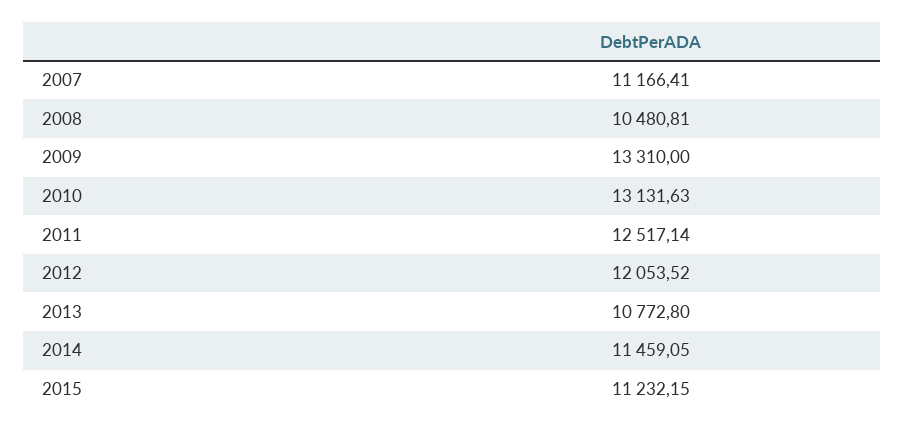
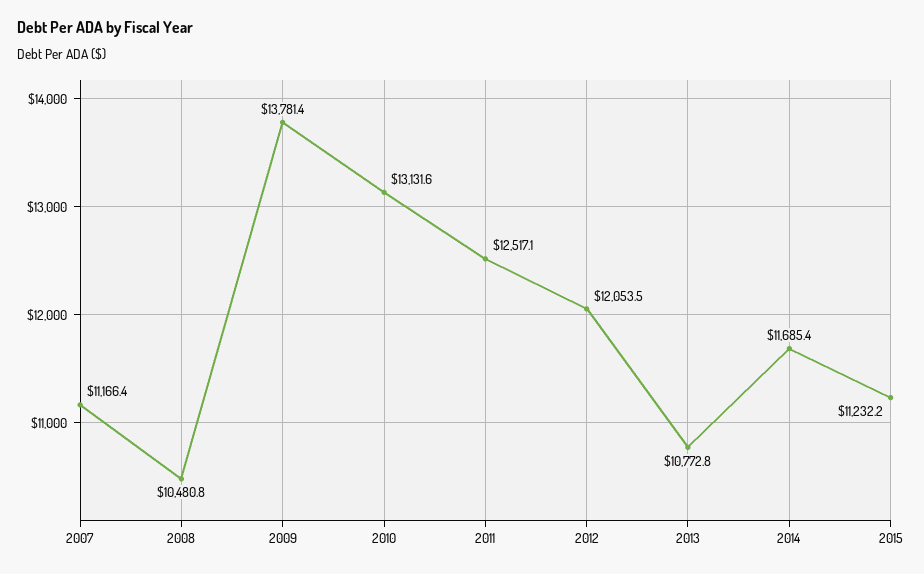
  {
    "2007": 11166.41,
    "2008": 10480.81,
-   "2009": 13310,
+   "2009": 13781.4,
    "2010": 13131.63,
    "2011": 12517.14,
    "2012": 12053.52,
    "2013": 10772.8,
-   "2014": 11459.05,
+   "2014": 11685.4,
    "2015": 11232.15
  }

